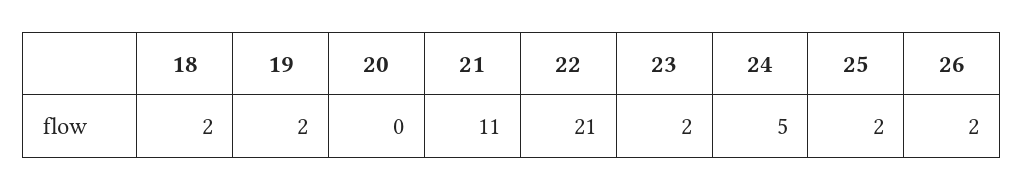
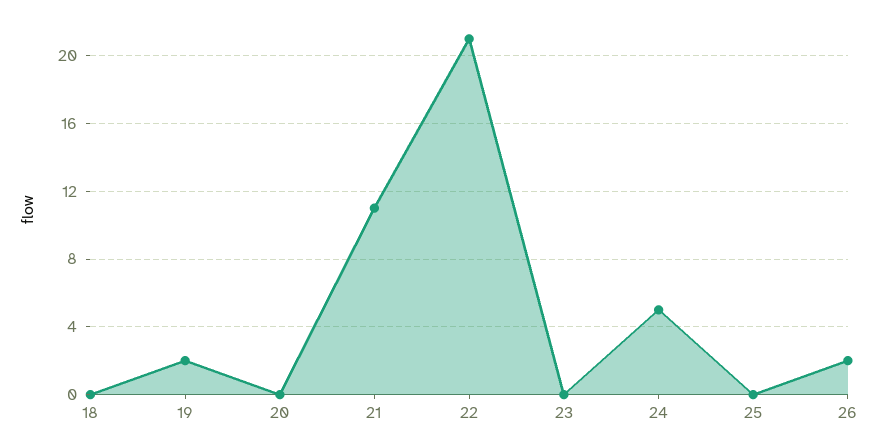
  {
-   "18": 2,
+   "18": 0,
    "19": 2,
    "20": 0,
    "21": 11,
    "22": 21,
-   "23": 2,
+   "23": 0,
    "24": 5,
-   "25": 2,
+   "25": 0,
    "26": 2
  }

